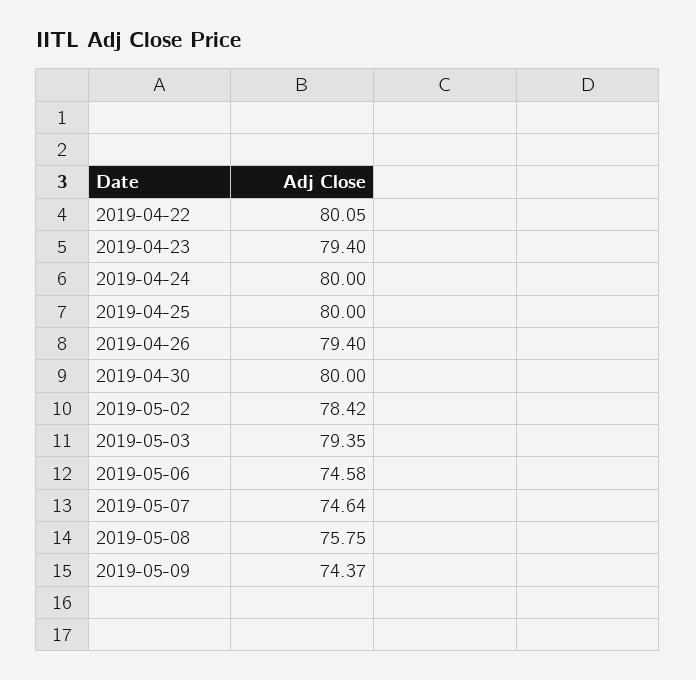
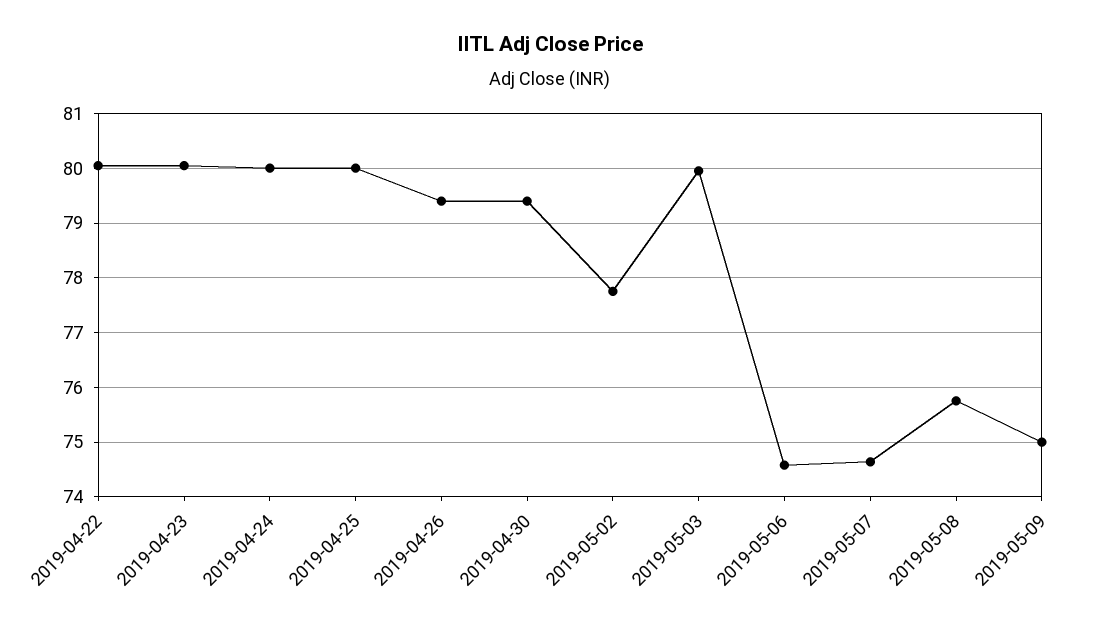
  {
    "2019-04-22": 80.05,
-   "2019-04-23": 79.4,
+   "2019-04-23": 80,
    "2019-04-24": 80,
    "2019-04-25": 80,
    "2019-04-26": 79.4,
-   "2019-04-30": 80,
+   "2019-04-30": 79.4,
-   "2019-05-02": 78.42,
+   "2019-05-02": 77.8,
-   "2019-05-03": 79.35,
+   "2019-05-03": 80,
    "2019-05-06": 74.58,
    "2019-05-07": 74.64,
    "2019-05-08": 75.75,
-   "2019-05-09": 74.37
+   "2019-05-09": 75
  }

